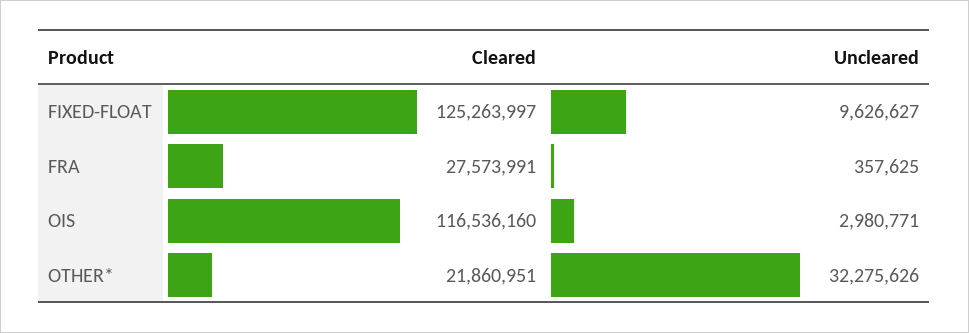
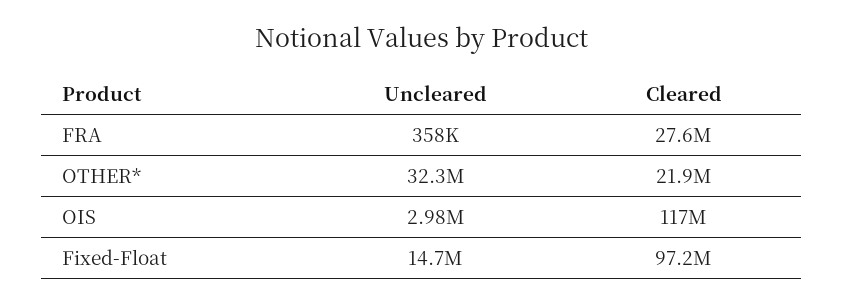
  {
    "Cleared": {
-     "FIXED-FLOAT": 125263997,
+     "FIXED-FLOAT": 97200000,
      "FRA": 27573991,
      "OIS": 116536160,
      "OTHER*": 21860951
    },
    "Uncleared": {
-     "FIXED-FLOAT": 9626627,
+     "FIXED-FLOAT": 14700000,
      "FRA": 357625,
      "OIS": 2980771,
      "OTHER*": 32275626
    }
  }

